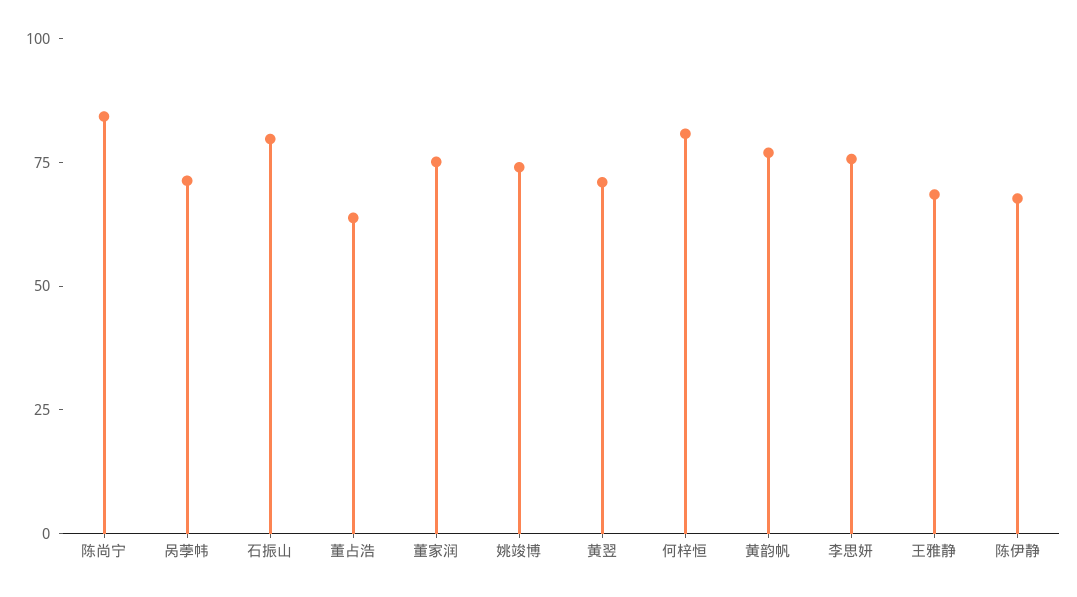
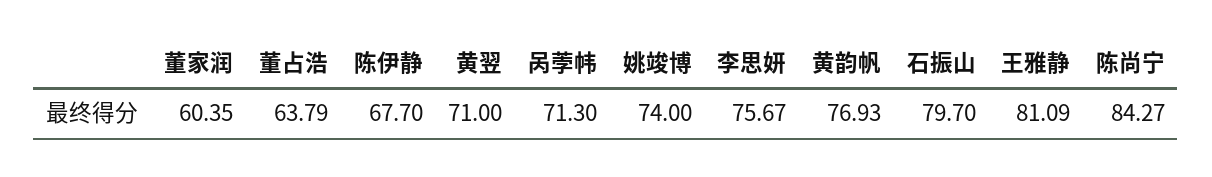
  {
    "陈尚宁": 84.27,
    "呙荸帏": 71.3,
    "石振山": 79.7,
    "董占浩": 63.79,
-   "董家润": 75,
+   "董家润": 60.35,
    "姚竣博": 74,
    "黄翌": 71,
-   "何梓恒": 80,
    "黄韵帆": 76.93,
    "李思妍": 75.67,
-   "王雅静": 70,
+   "王雅静": 81.09,
    "陈伊静": 67.7
  }

